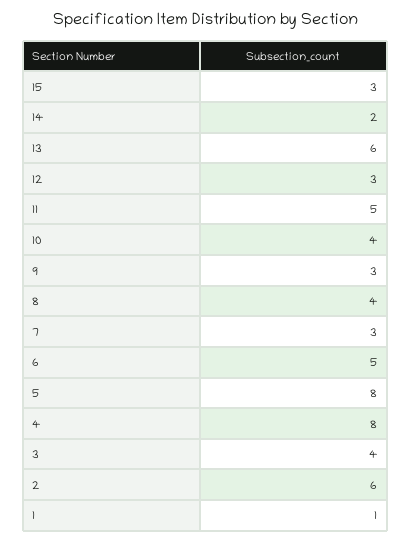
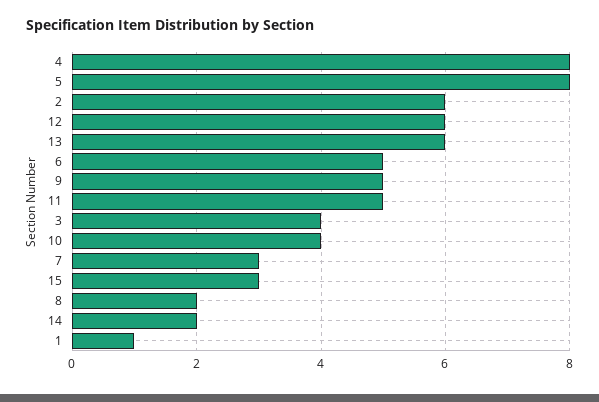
  {
    "15": 3,
    "14": 2,
    "13": 6,
-   "12": 3,
+   "12": 6,
    "11": 5,
    "10": 4,
-   "9": 3,
+   "9": 5,
-   "8": 4,
+   "8": 2,
    "7": 3,
    "6": 5,
    "5": 8,
    "4": 8,
    "3": 4,
    "2": 6,
    "1": 1
  }

